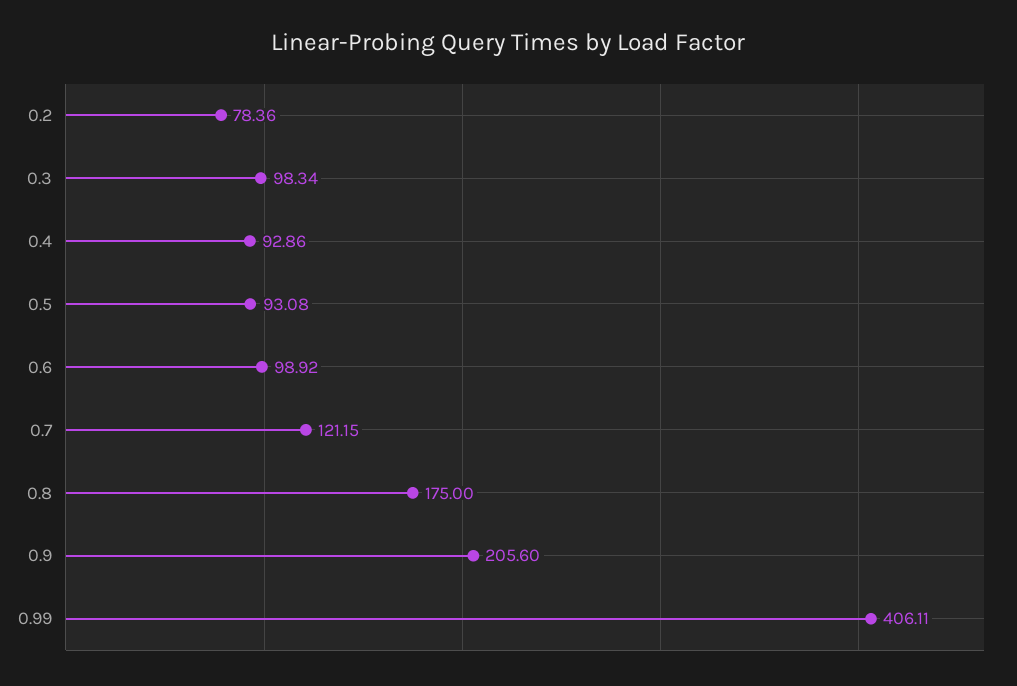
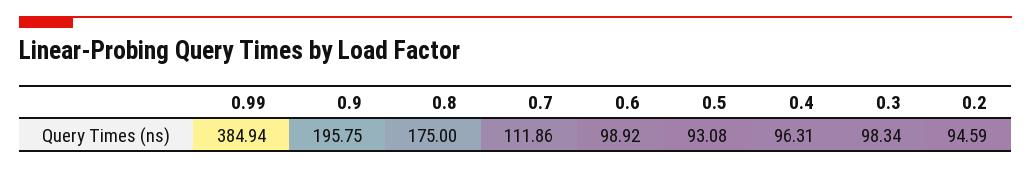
  {
-   "0.2": 78.36,
+   "0.2": 94.59,
    "0.3": 98.34,
-   "0.4": 92.86,
+   "0.4": 96.31,
    "0.5": 93.08,
    "0.6": 98.92,
-   "0.7": 121.15,
+   "0.7": 111.86,
    "0.8": 175,
-   "0.9": 205.6,
+   "0.9": 195.75,
-   "0.99": 406.11
+   "0.99": 384.94
  }

